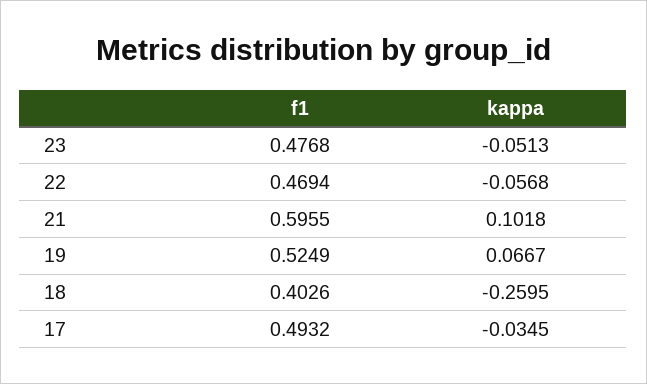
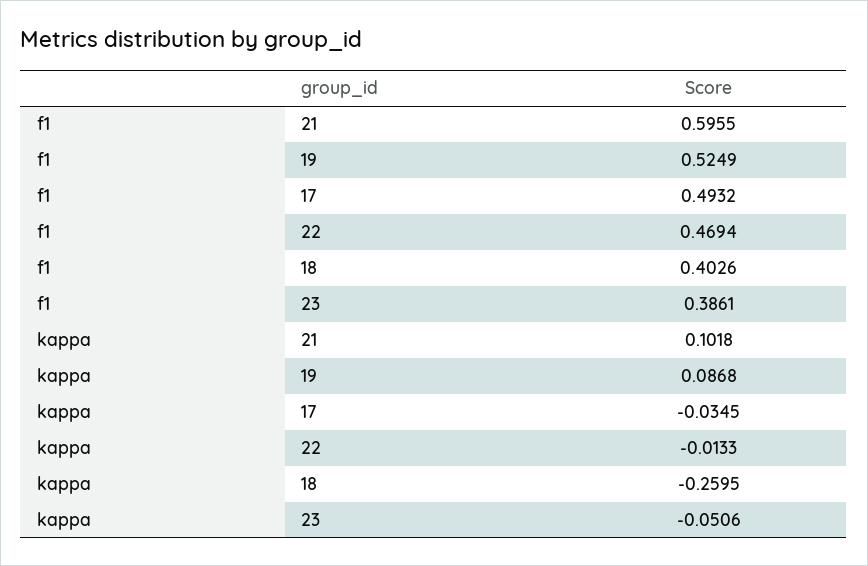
  {
    "f1": {
-     "23": 0.4768,
+     "23": 0.3861,
      "22": 0.4694,
      "21": 0.5955,
      "19": 0.5249,
      "18": 0.4026,
      "17": 0.4932
    },
    "kappa": {
-     "23": -0.0513,
+     "23": -0.0506,
-     "22": -0.0568,
+     "22": -0.0133,
      "21": 0.1018,
-     "19": 0.0667,
+     "19": 0.0868,
      "18": -0.2595,
      "17": -0.0345
    }
  }

